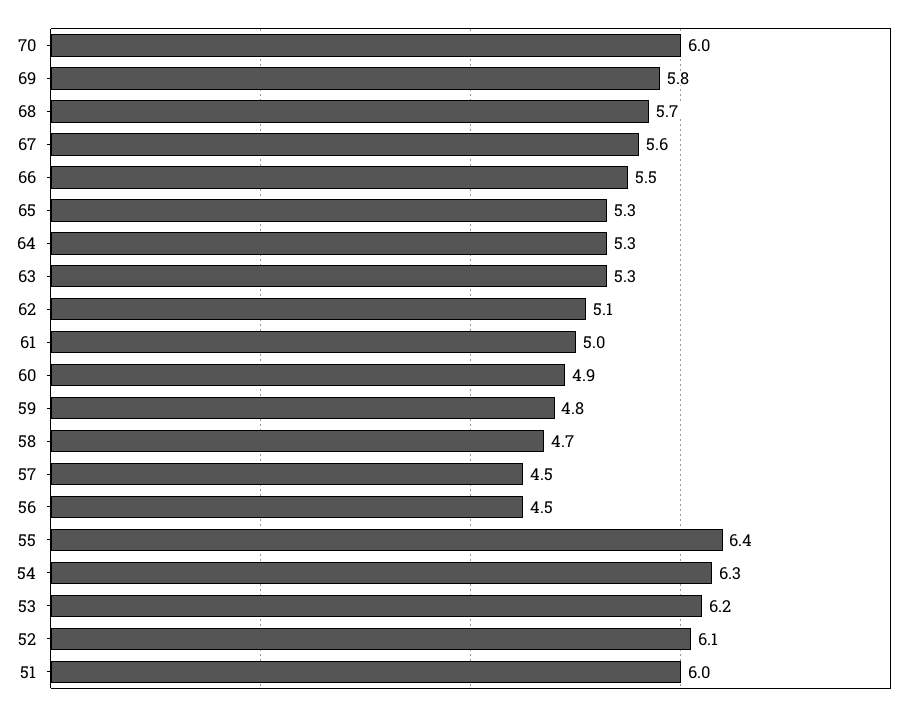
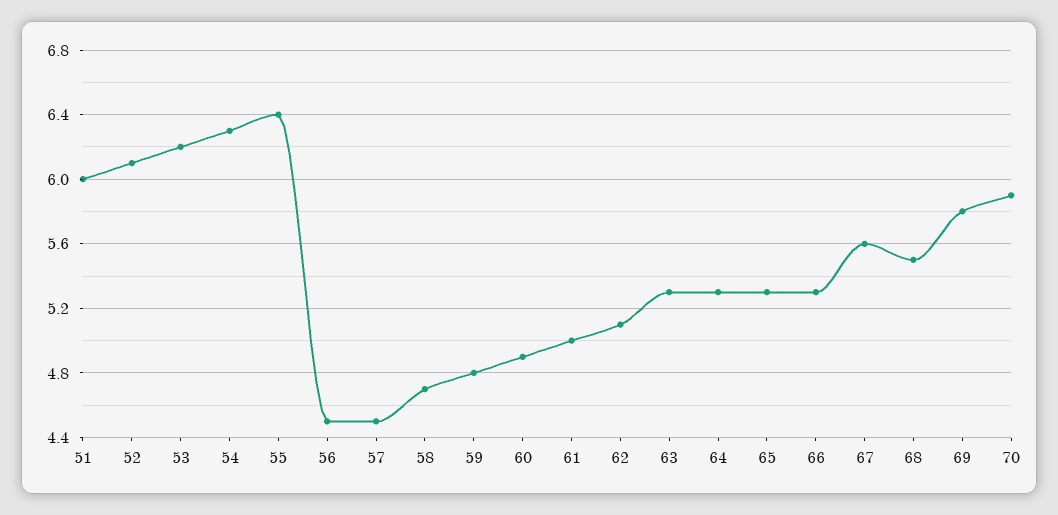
  {
-   "70": 6,
+   "70": 5.9,
    "69": 5.8,
-   "68": 5.7,
+   "68": 5.5,
    "67": 5.6,
-   "66": 5.5,
+   "66": 5.3,
    "65": 5.3,
    "64": 5.3,
    "63": 5.3,
    "62": 5.1,
    "61": 5,
    "60": 4.9,
    "59": 4.8,
    "58": 4.7,
    "57": 4.5,
    "56": 4.5,
    "55": 6.4,
    "54": 6.3,
    "53": 6.2,
    "52": 6.1,
    "51": 6
  }

